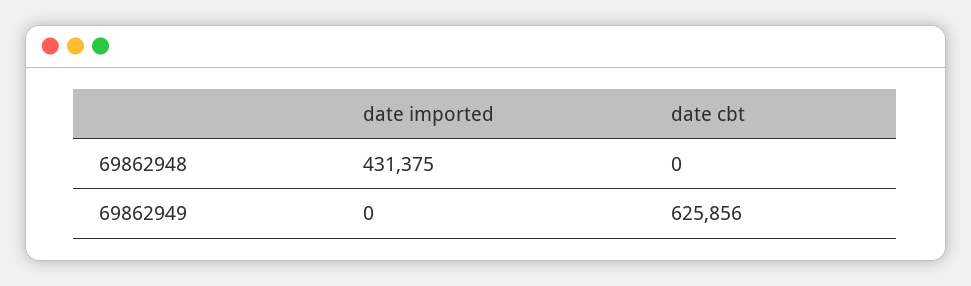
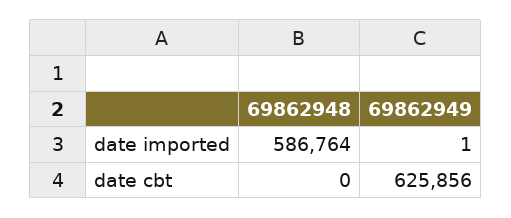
  {
    "date imported": {
-     "69862948": 431375,
+     "69862948": 586764,
-     "69862949": 0
+     "69862949": 1
    },
    "date cbt": {
      "69862948": 0,
      "69862949": 625856
    }
  }

